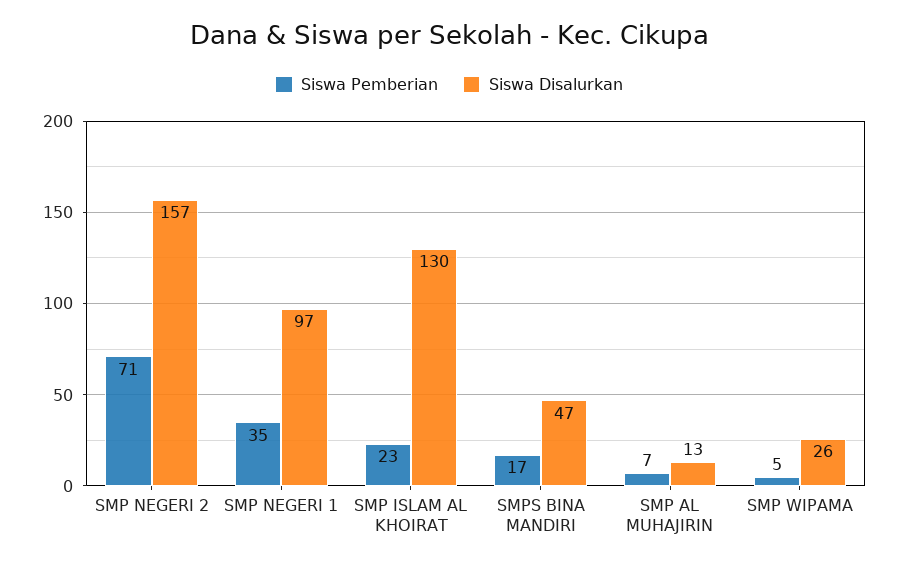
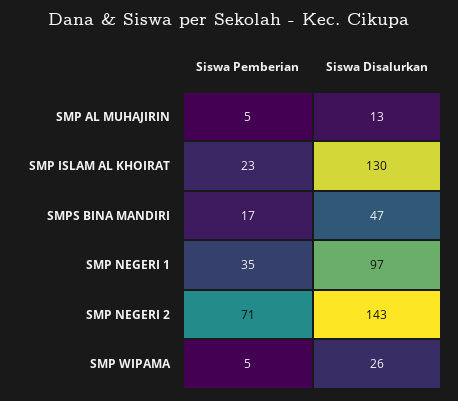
  {
    "Siswa Pemberian": {
      "SMP NEGERI 2": 71,
      "SMP NEGERI 1": 35,
      "SMP ISLAM AL KHOIRAT": 23,
      "SMPS BINA MANDIRI": 17,
-     "SMP AL MUHAJIRIN": 7,
+     "SMP AL MUHAJIRIN": 5,
      "SMP WIPAMA": 5
    },
    "Siswa Disalurkan": {
-     "SMP NEGERI 2": 157,
+     "SMP NEGERI 2": 143,
      "SMP NEGERI 1": 97,
      "SMP ISLAM AL KHOIRAT": 130,
      "SMPS BINA MANDIRI": 47,
      "SMP AL MUHAJIRIN": 13,
      "SMP WIPAMA": 26
    }
  }

